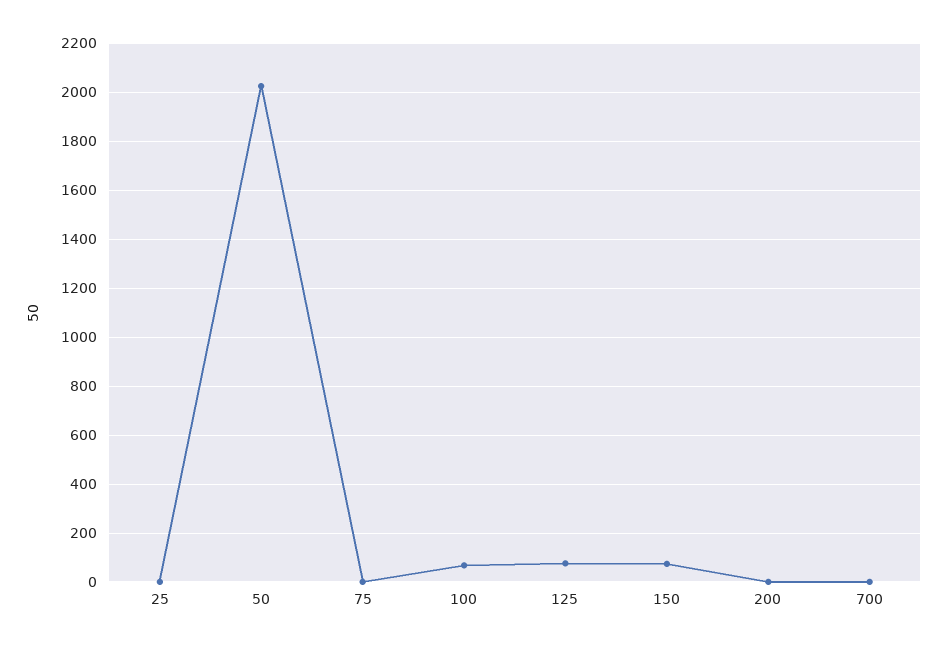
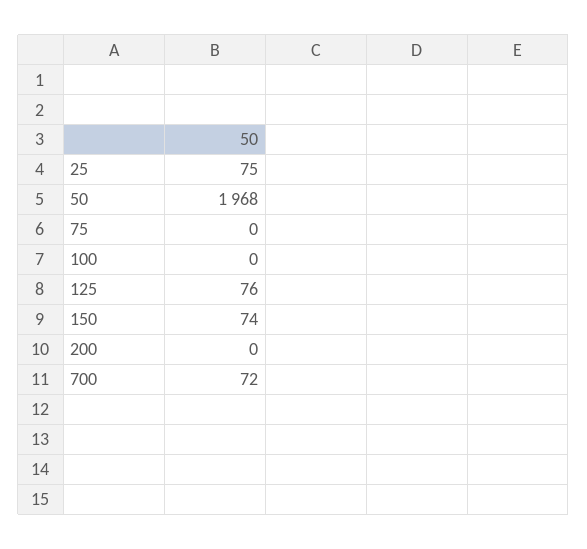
  {
-   "25": 0,
+   "25": 75,
-   "50": 2025,
+   "50": 1968,
    "75": 0,
-   "100": 75,
+   "100": 0,
    "125": 76,
    "150": 74,
    "200": 0,
-   "700": 0
+   "700": 72
  }

